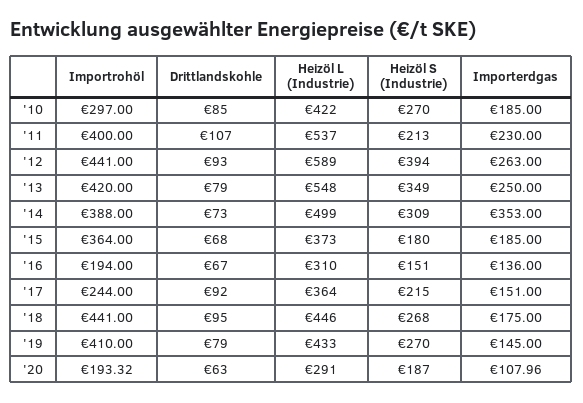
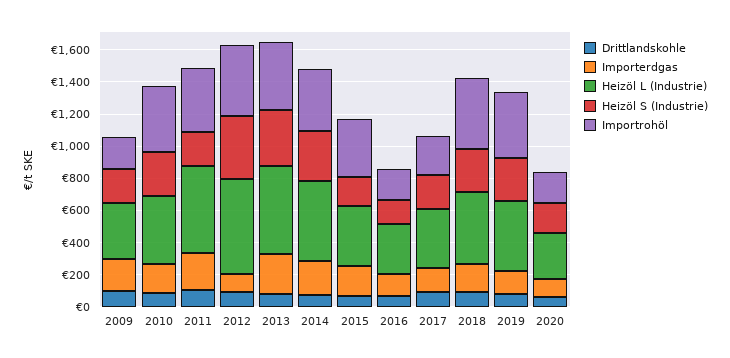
  {
    "Importrohöl": {
-     "'10": 297,
+     "'10": 400,
      "'11": 400,
      "'12": 441,
      "'13": 420,
      "'14": 388,
      "'15": 364,
      "'16": 194,
      "'17": 244,
      "'18": 441,
      "'19": 410,
-     "'20": 193.32
+     "'20": 193.32,
+     "2009": 200
    },
    "Drittlandskohle": {
      "'10": 85,
      "'11": 107,
      "'12": 93,
      "'13": 79,
      "'14": 73,
      "'15": 68,
      "'16": 67,
      "'17": 92,
      "'18": 95,
      "'19": 79,
-     "'20": 63
+     "'20": 63,
+     "2009": 100
    },
    "Heizöl L (Industrie)": {
      "'10": 422,
      "'11": 537,
      "'12": 589,
      "'13": 548,
      "'14": 499,
      "'15": 373,
      "'16": 310,
      "'17": 364,
      "'18": 446,
      "'19": 433,
-     "'20": 291
+     "'20": 291,
+     "2009": 350
    },
    "Heizöl S (Industrie)": {
      "'10": 270,
      "'11": 213,
      "'12": 394,
      "'13": 349,
      "'14": 309,
      "'15": 180,
      "'16": 151,
      "'17": 215,
      "'18": 268,
      "'19": 270,
-     "'20": 187
+     "'20": 187,
+     "2009": 200
    },
    "Importerdgas": {
      "'10": 185,
      "'11": 230,
-     "'12": 263,
+     "'12": 100,
      "'13": 250,
-     "'14": 353,
+     "'14": 200,
      "'15": 185,
      "'16": 136,
      "'17": 151,
      "'18": 175,
      "'19": 145,
-     "'20": 107.96
+     "'20": 107.96,
+     "2009": 200
    }
  }

